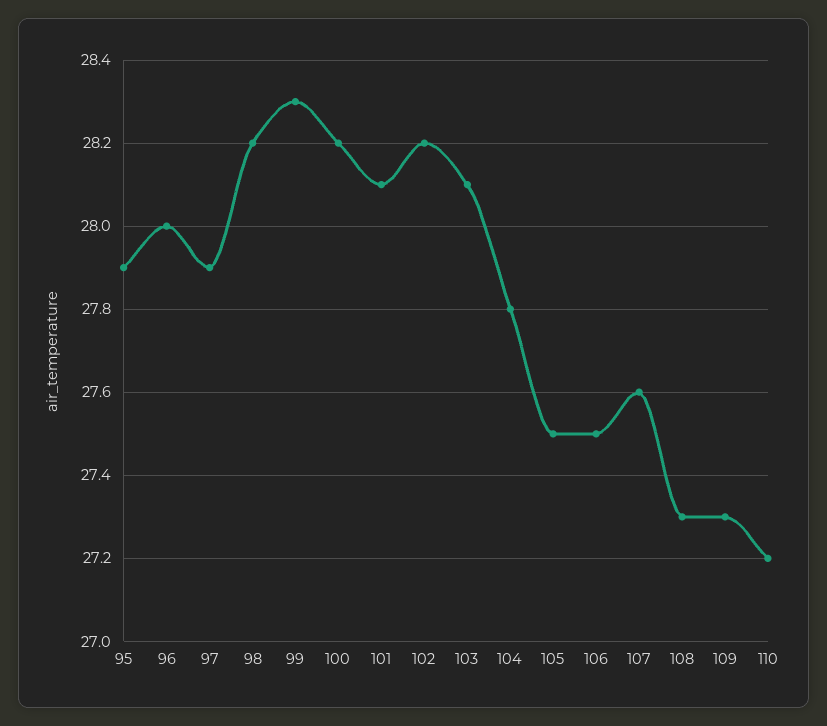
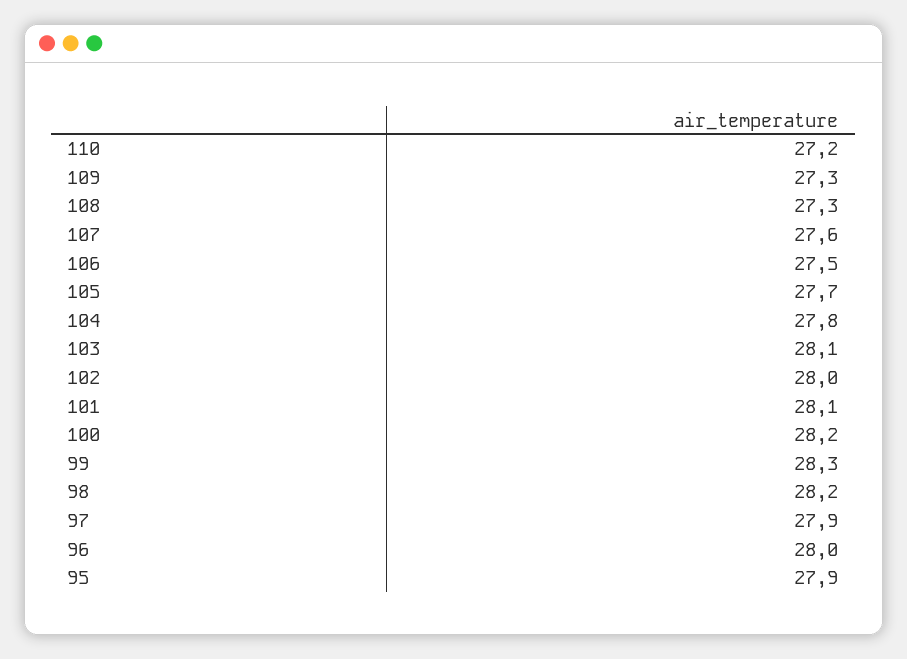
  {
    "95": 27.9,
    "96": 28,
    "97": 27.9,
    "98": 28.2,
    "99": 28.3,
    "100": 28.2,
    "101": 28.1,
-   "102": 28.2,
+   "102": 28,
    "103": 28.1,
    "104": 27.8,
-   "105": 27.5,
+   "105": 27.7,
    "106": 27.5,
    "107": 27.6,
    "108": 27.3,
    "109": 27.3,
    "110": 27.2
  }

